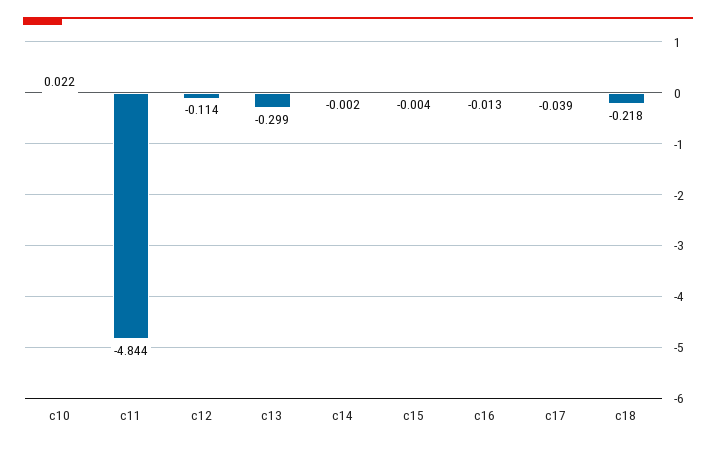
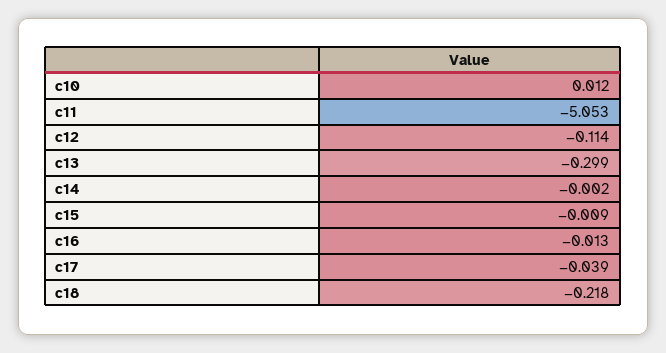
  {
-   "c10": 0.022,
+   "c10": 0.012,
-   "c11": -4.844,
+   "c11": -5.053,
    "c12": -0.114,
    "c13": -0.299,
    "c14": -0.002,
-   "c15": -0.004,
+   "c15": -0.009,
    "c16": -0.013,
    "c17": -0.039,
    "c18": -0.218
  }

